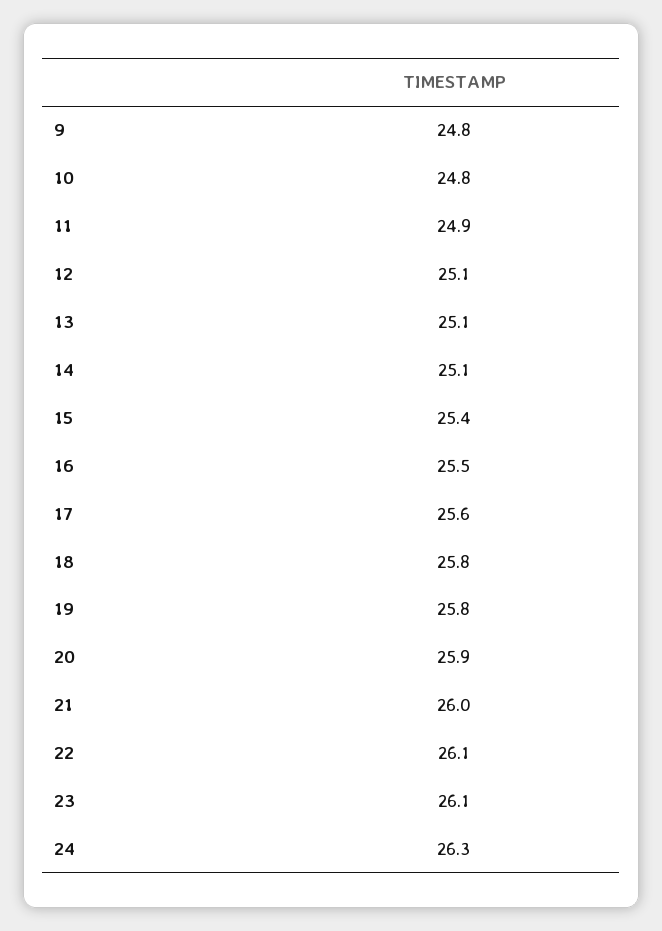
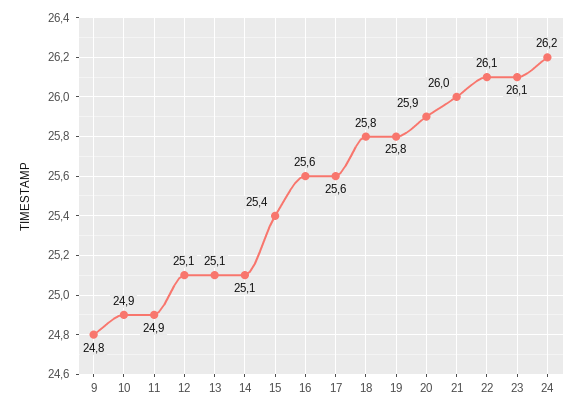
  {
    "9": 24.8,
-   "10": 24.8,
+   "10": 24.9,
    "11": 24.9,
    "12": 25.1,
    "13": 25.1,
    "14": 25.1,
    "15": 25.4,
-   "16": 25.5,
+   "16": 25.6,
    "17": 25.6,
    "18": 25.8,
    "19": 25.8,
    "20": 25.9,
    "21": 26,
    "22": 26.1,
    "23": 26.1,
-   "24": 26.3
+   "24": 26.2
  }

